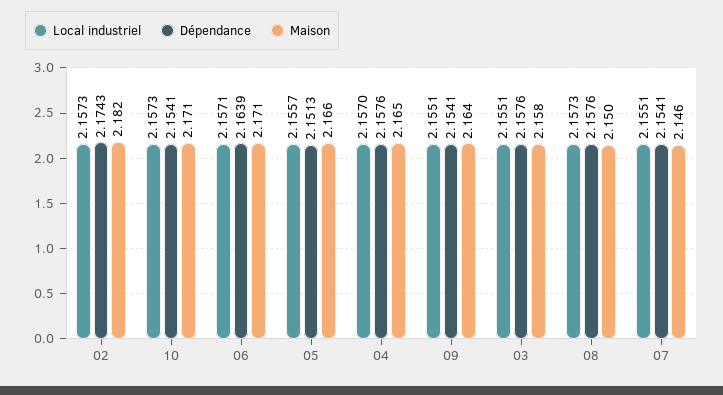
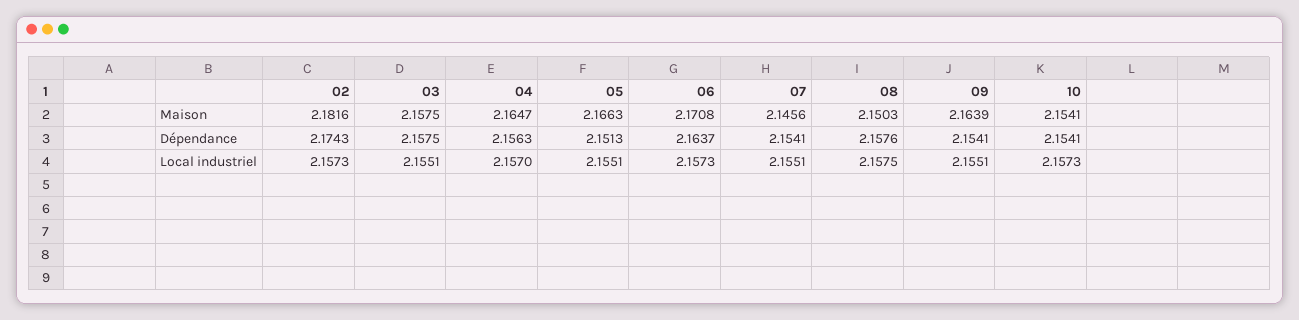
  {
    "Local industriel": {
      "02": 2.1573,
      "10": 2.1573,
-     "06": 2.1571,
+     "06": 2.1573,
-     "05": 2.1557,
+     "05": 2.1551,
      "04": 2.157,
      "09": 2.1551,
      "03": 2.1551,
-     "08": 2.1573,
+     "08": 2.1575,
      "07": 2.1551
    },
    "Dépendance": {
      "02": 2.1743,
      "10": 2.1541,
-     "06": 2.1639,
+     "06": 2.1637,
      "05": 2.1513,
-     "04": 2.1576,
+     "04": 2.1563,
      "09": 2.1541,
-     "03": 2.1576,
+     "03": 2.1575,
      "08": 2.1576,
      "07": 2.1541
    },
    "Maison": {
      "02": 2.1816,
-     "10": 2.171,
+     "10": 2.1541,
      "06": 2.1708,
      "05": 2.1663,
      "04": 2.1647,
      "09": 2.1639,
      "03": 2.1575,
      "08": 2.1503,
      "07": 2.1456
    }
  }

